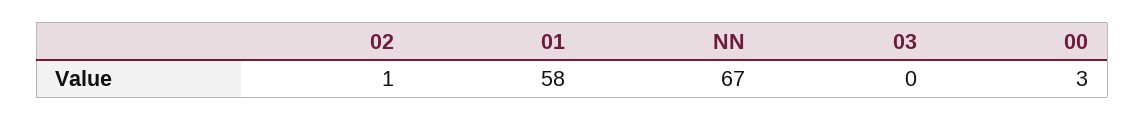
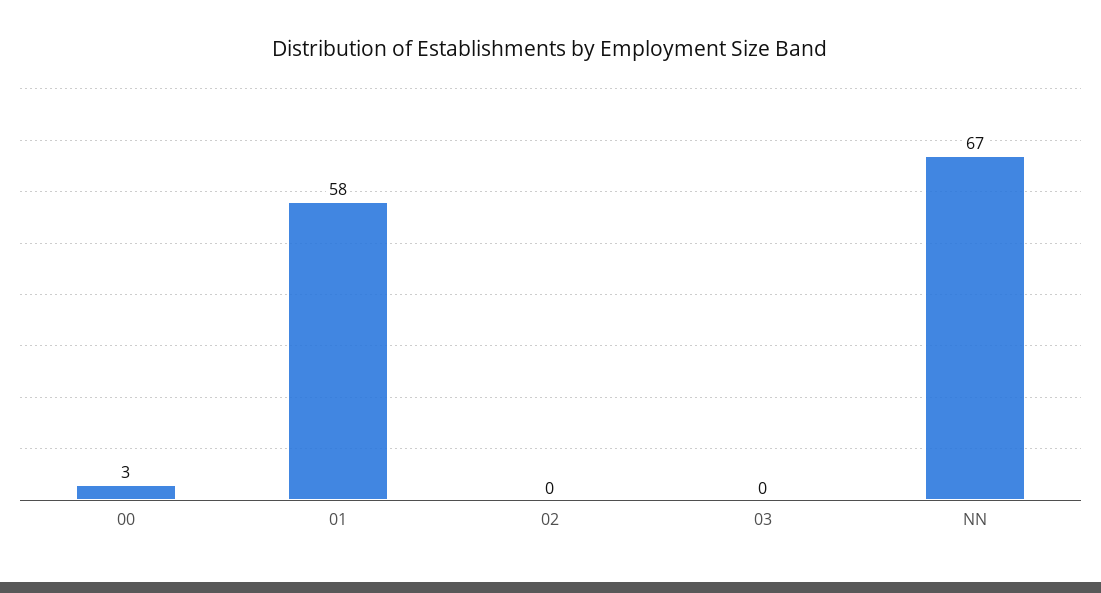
  {
-   "02": 1,
+   "02": 0,
    "01": 58,
    "NN": 67,
    "03": 0,
    "00": 3
  }

